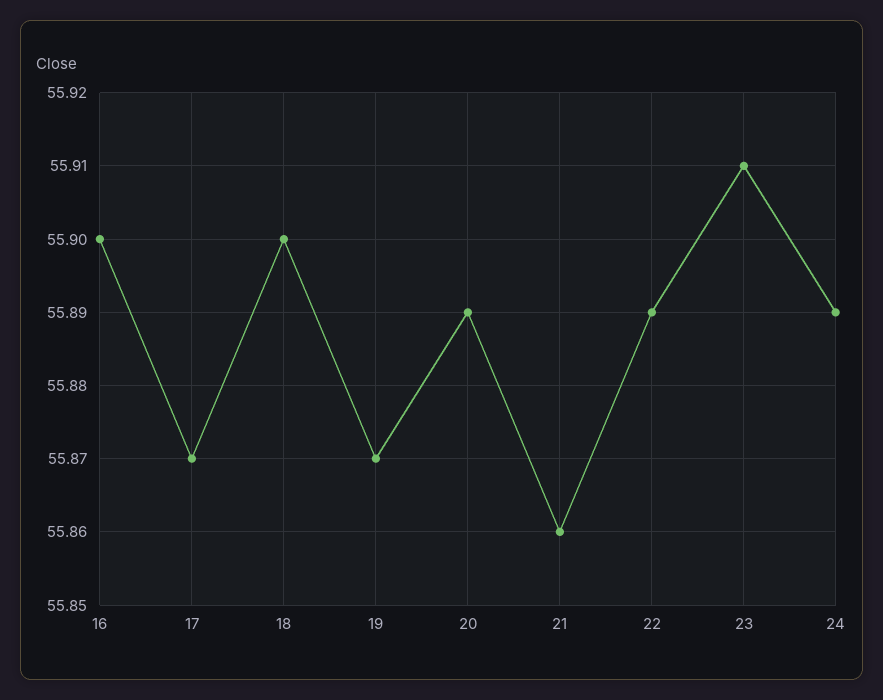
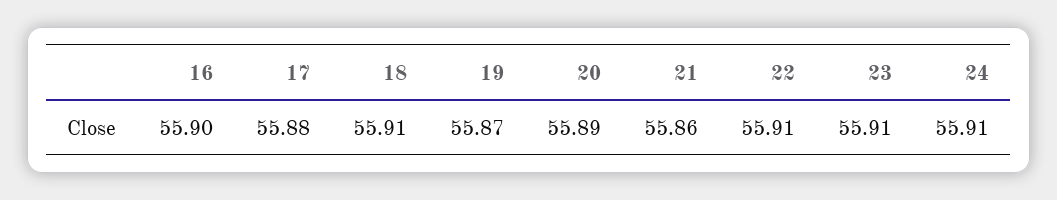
  {
    "16": 55.9,
-   "17": 55.87,
+   "17": 55.88,
-   "18": 55.9,
+   "18": 55.91,
    "19": 55.87,
    "20": 55.89,
    "21": 55.86,
-   "22": 55.89,
+   "22": 55.91,
    "23": 55.91,
-   "24": 55.89
+   "24": 55.91
  }

